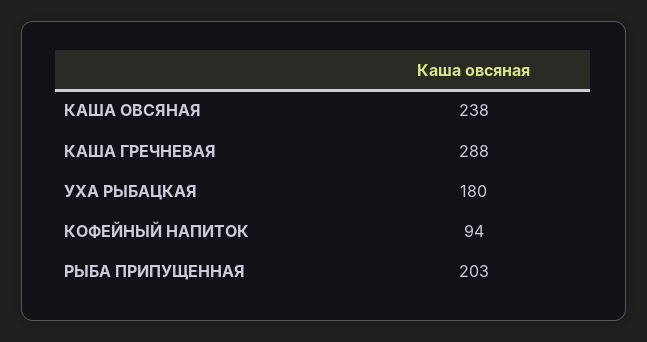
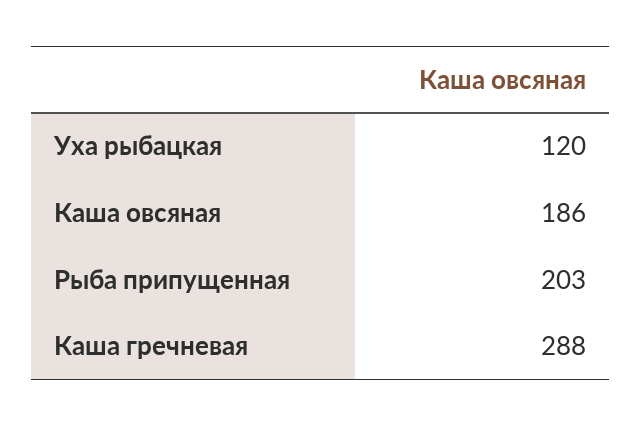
  {
-   "КАША ОВСЯНАЯ": 238,
+   "КАША ОВСЯНАЯ": 186,
    "КАША ГРЕЧНЕВАЯ": 288,
-   "УХА РЫБАЦКАЯ": 180,
+   "УХА РЫБАЦКАЯ": 120,
-   "КОФЕЙНЫЙ НАПИТОК": 94,
    "РЫБА ПРИПУЩЕННАЯ": 203
  }

